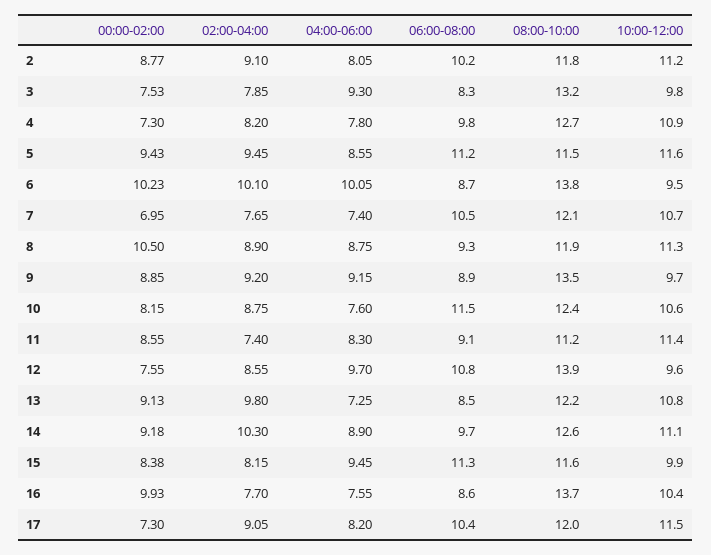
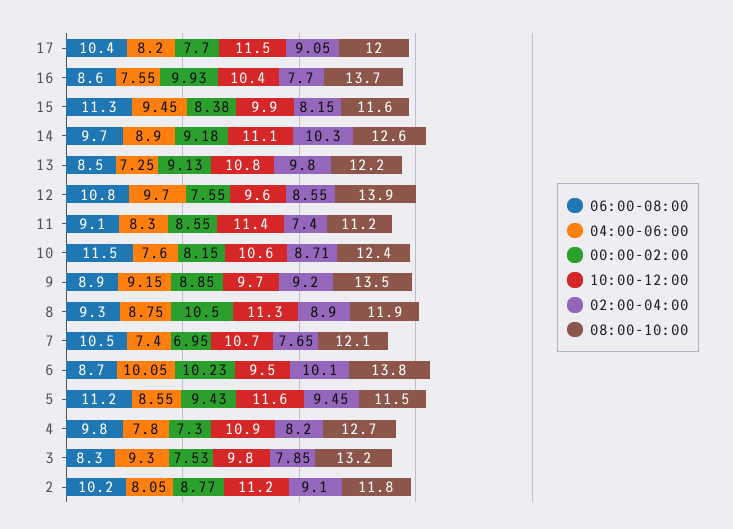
  {
    "00:00-02:00": {
      "2": 8.77,
      "3": 7.53,
      "4": 7.3,
      "5": 9.43,
      "6": 10.23,
      "7": 6.95,
      "8": 10.5,
      "9": 8.85,
      "10": 8.15,
      "11": 8.55,
      "12": 7.55,
      "13": 9.13,
      "14": 9.18,
      "15": 8.38,
      "16": 9.93,
-     "17": 7.3
+     "17": 7.7
    },
    "02:00-04:00": {
      "2": 9.1,
      "3": 7.85,
      "4": 8.2,
      "5": 9.45,
      "6": 10.1,
      "7": 7.65,
      "8": 8.9,
      "9": 9.2,
-     "10": 8.75,
+     "10": 8.71,
      "11": 7.4,
      "12": 8.55,
      "13": 9.8,
      "14": 10.3,
      "15": 8.15,
      "16": 7.7,
      "17": 9.05
    },
    "04:00-06:00": {
      "2": 8.05,
      "3": 9.3,
      "4": 7.8,
      "5": 8.55,
      "6": 10.05,
      "7": 7.4,
      "8": 8.75,
      "9": 9.15,
      "10": 7.6,
      "11": 8.3,
      "12": 9.7,
      "13": 7.25,
      "14": 8.9,
      "15": 9.45,
      "16": 7.55,
      "17": 8.2
    },
    "06:00-08:00": {
      "2": 10.2,
      "3": 8.3,
      "4": 9.8,
      "5": 11.2,
      "6": 8.7,
      "7": 10.5,
      "8": 9.3,
      "9": 8.9,
      "10": 11.5,
      "11": 9.1,
      "12": 10.8,
      "13": 8.5,
      "14": 9.7,
      "15": 11.3,
      "16": 8.6,
      "17": 10.4
    },
    "08:00-10:00": {
      "2": 11.8,
      "3": 13.2,
      "4": 12.7,
      "5": 11.5,
      "6": 13.8,
      "7": 12.1,
      "8": 11.9,
      "9": 13.5,
      "10": 12.4,
      "11": 11.2,
      "12": 13.9,
      "13": 12.2,
      "14": 12.6,
      "15": 11.6,
      "16": 13.7,
      "17": 12
    },
    "10:00-12:00": {
      "2": 11.2,
      "3": 9.8,
      "4": 10.9,
      "5": 11.6,
      "6": 9.5,
      "7": 10.7,
      "8": 11.3,
      "9": 9.7,
      "10": 10.6,
      "11": 11.4,
      "12": 9.6,
      "13": 10.8,
      "14": 11.1,
      "15": 9.9,
      "16": 10.4,
      "17": 11.5
    }
  }

